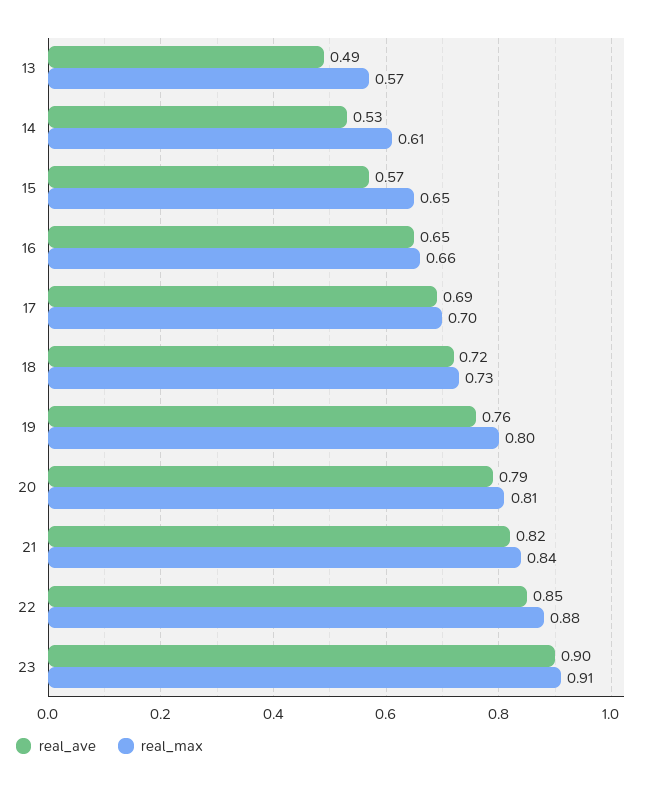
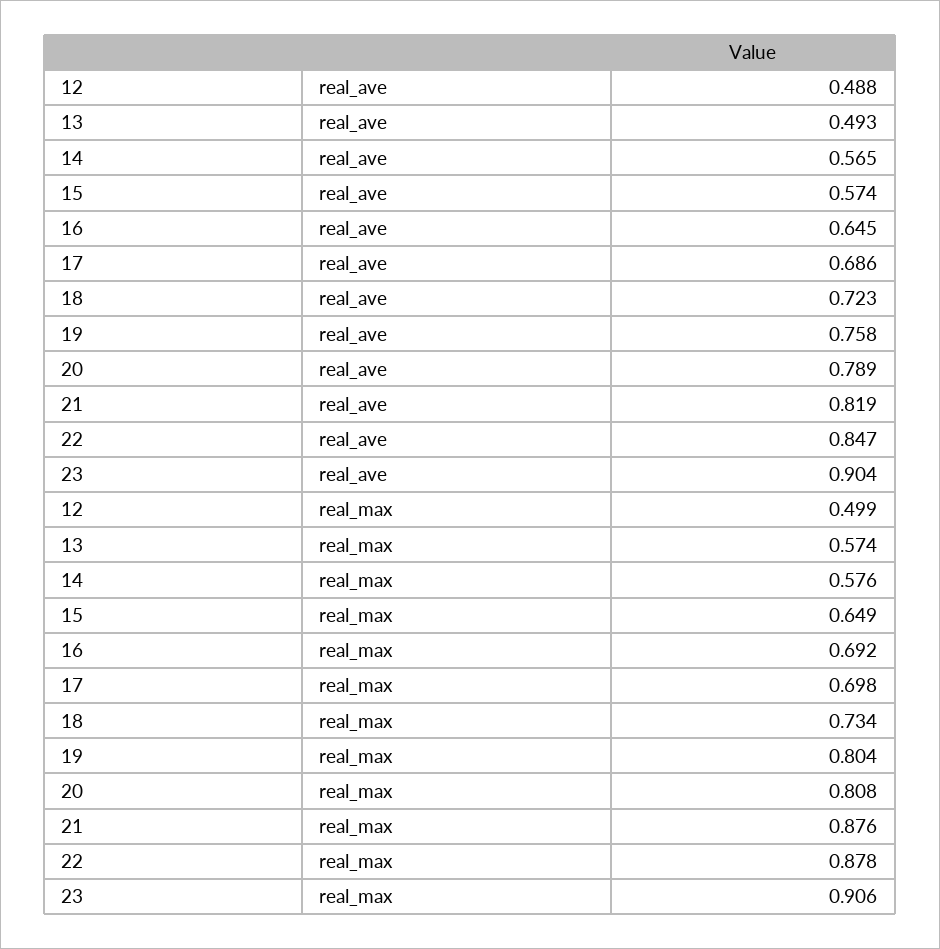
  {
    "real_ave": {
      "13": 0.493,
-     "14": 0.53,
+     "14": 0.565,
      "15": 0.574,
      "16": 0.645,
      "17": 0.686,
      "18": 0.723,
      "19": 0.758,
      "20": 0.789,
      "21": 0.819,
      "22": 0.847,
-     "23": 0.904
+     "23": 0.904,
+     "12": 0.488
    },
    "real_max": {
      "13": 0.574,
-     "14": 0.61,
+     "14": 0.576,
      "15": 0.649,
-     "16": 0.66,
+     "16": 0.692,
      "17": 0.698,
      "18": 0.734,
      "19": 0.804,
      "20": 0.808,
-     "21": 0.84,
+     "21": 0.876,
      "22": 0.878,
-     "23": 0.906
+     "23": 0.906,
+     "12": 0.499
    }
  }

